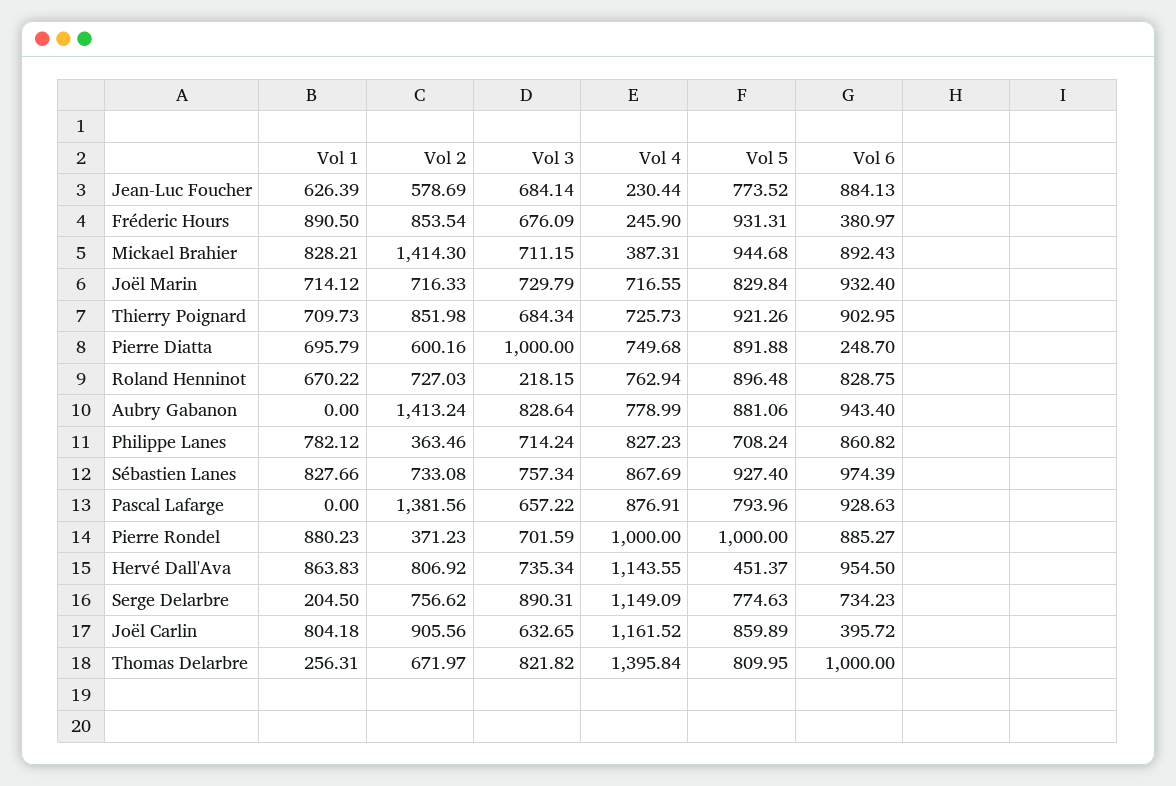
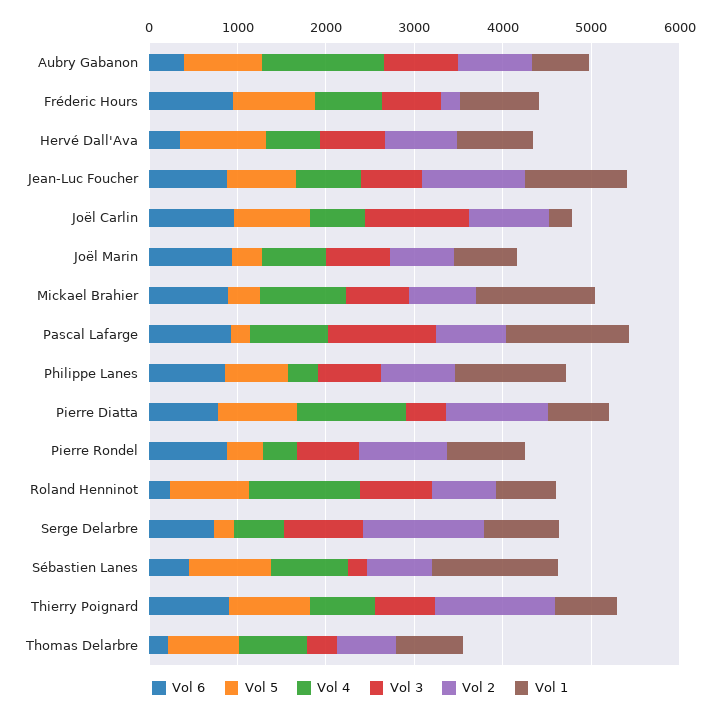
  {
    "Vol 1": {
-     "Jean-Luc Foucher": 626.39,
+     "Jean-Luc Foucher": 1200,
      "Fréderic Hours": 890.5,
-     "Mickael Brahier": 828.21,
+     "Mickael Brahier": 1400,
      "Joël Marin": 714.12,
      "Thierry Poignard": 709.73,
      "Pierre Diatta": 695.79,
      "Roland Henninot": 670.22,
-     "Aubry Gabanon": 0,
+     "Aubry Gabanon": 600,
-     "Philippe Lanes": 782.12,
+     "Philippe Lanes": 1200,
-     "Sébastien Lanes": 827.66,
+     "Sébastien Lanes": 1400,
-     "Pascal Lafarge": 0,
+     "Pascal Lafarge": 1400,
      "Pierre Rondel": 880.23,
      "Hervé Dall'Ava": 863.83,
-     "Serge Delarbre": 204.5,
+     "Serge Delarbre": 800,
-     "Joël Carlin": 804.18,
+     "Joël Carlin": 200,
-     "Thomas Delarbre": 256.31
+     "Thomas Delarbre": 800
    },
    "Vol 2": {
-     "Jean-Luc Foucher": 578.69,
+     "Jean-Luc Foucher": 1200,
-     "Fréderic Hours": 853.54,
+     "Fréderic Hours": 200,
-     "Mickael Brahier": 1414.3,
+     "Mickael Brahier": 800,
      "Joël Marin": 716.33,
-     "Thierry Poignard": 851.98,
+     "Thierry Poignard": 1400,
-     "Pierre Diatta": 600.16,
+     "Pierre Diatta": 1200,
      "Roland Henninot": 727.03,
-     "Aubry Gabanon": 1413.24,
+     "Aubry Gabanon": 800,
-     "Philippe Lanes": 363.46,
+     "Philippe Lanes": 800,
      "Sébastien Lanes": 733.08,
-     "Pascal Lafarge": 1381.56,
+     "Pascal Lafarge": 800,
-     "Pierre Rondel": 371.23,
+     "Pierre Rondel": 1000,
      "Hervé Dall'Ava": 806.92,
-     "Serge Delarbre": 756.62,
+     "Serge Delarbre": 1400,
      "Joël Carlin": 905.56,
      "Thomas Delarbre": 671.97
    },
    "Vol 3": {
      "Jean-Luc Foucher": 684.14,
      "Fréderic Hours": 676.09,
      "Mickael Brahier": 711.15,
      "Joël Marin": 729.79,
      "Thierry Poignard": 684.34,
-     "Pierre Diatta": 1000,
+     "Pierre Diatta": 400,
-     "Roland Henninot": 218.15,
+     "Roland Henninot": 800,
      "Aubry Gabanon": 828.64,
      "Philippe Lanes": 714.24,
-     "Sébastien Lanes": 757.34,
+     "Sébastien Lanes": 200,
-     "Pascal Lafarge": 657.22,
+     "Pascal Lafarge": 1200,
      "Pierre Rondel": 701.59,
      "Hervé Dall'Ava": 735.34,
      "Serge Delarbre": 890.31,
-     "Joël Carlin": 632.65,
+     "Joël Carlin": 1200,
-     "Thomas Delarbre": 821.82
+     "Thomas Delarbre": 400
    },
    "Vol 4": {
-     "Jean-Luc Foucher": 230.44,
+     "Jean-Luc Foucher": 800,
-     "Fréderic Hours": 245.9,
+     "Fréderic Hours": 800,
-     "Mickael Brahier": 387.31,
+     "Mickael Brahier": 1000,
      "Joël Marin": 716.55,
      "Thierry Poignard": 725.73,
-     "Pierre Diatta": 749.68,
+     "Pierre Diatta": 1200,
-     "Roland Henninot": 762.94,
+     "Roland Henninot": 1200,
-     "Aubry Gabanon": 778.99,
+     "Aubry Gabanon": 1400,
-     "Philippe Lanes": 827.23,
+     "Philippe Lanes": 400,
      "Sébastien Lanes": 867.69,
      "Pascal Lafarge": 876.91,
-     "Pierre Rondel": 1000,
+     "Pierre Rondel": 400,
-     "Hervé Dall'Ava": 1143.55,
+     "Hervé Dall'Ava": 600,
-     "Serge Delarbre": 1149.09,
+     "Serge Delarbre": 600,
-     "Joël Carlin": 1161.52,
+     "Joël Carlin": 600,
-     "Thomas Delarbre": 1395.84
+     "Thomas Delarbre": 800
    },
    "Vol 5": {
      "Jean-Luc Foucher": 773.52,
      "Fréderic Hours": 931.31,
-     "Mickael Brahier": 944.68,
+     "Mickael Brahier": 400,
-     "Joël Marin": 829.84,
+     "Joël Marin": 400,
      "Thierry Poignard": 921.26,
      "Pierre Diatta": 891.88,
      "Roland Henninot": 896.48,
      "Aubry Gabanon": 881.06,
      "Philippe Lanes": 708.24,
      "Sébastien Lanes": 927.4,
-     "Pascal Lafarge": 793.96,
+     "Pascal Lafarge": 200,
-     "Pierre Rondel": 1000,
+     "Pierre Rondel": 400,
-     "Hervé Dall'Ava": 451.37,
+     "Hervé Dall'Ava": 1000,
-     "Serge Delarbre": 774.63,
+     "Serge Delarbre": 200,
      "Joël Carlin": 859.89,
      "Thomas Delarbre": 809.95
    },
    "Vol 6": {
      "Jean-Luc Foucher": 884.13,
-     "Fréderic Hours": 380.97,
+     "Fréderic Hours": 1000,
      "Mickael Brahier": 892.43,
      "Joël Marin": 932.4,
      "Thierry Poignard": 902.95,
-     "Pierre Diatta": 248.7,
+     "Pierre Diatta": 800,
-     "Roland Henninot": 828.75,
+     "Roland Henninot": 200,
-     "Aubry Gabanon": 943.4,
+     "Aubry Gabanon": 400,
      "Philippe Lanes": 860.82,
-     "Sébastien Lanes": 974.39,
+     "Sébastien Lanes": 400,
      "Pascal Lafarge": 928.63,
      "Pierre Rondel": 885.27,
-     "Hervé Dall'Ava": 954.5,
+     "Hervé Dall'Ava": 400,
      "Serge Delarbre": 734.23,
-     "Joël Carlin": 395.72,
+     "Joël Carlin": 1000,
-     "Thomas Delarbre": 1000
+     "Thomas Delarbre": 200
    }
  }

